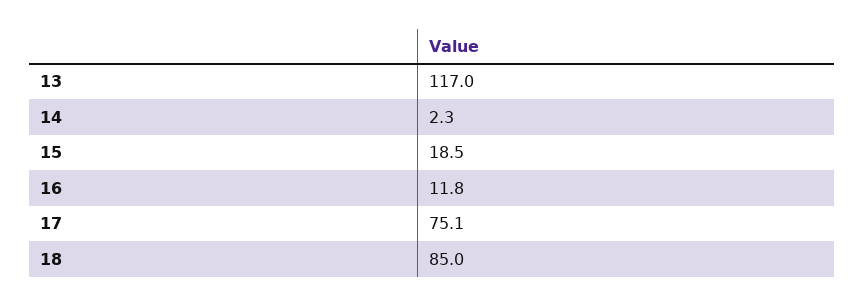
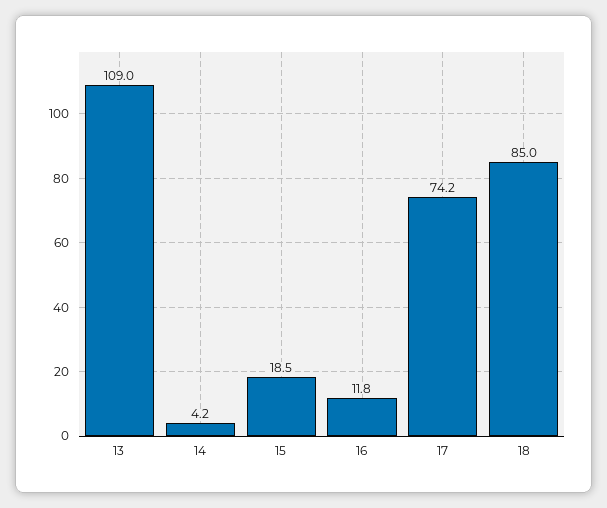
  {
-   "13": 117,
+   "13": 109,
-   "14": 2.3,
+   "14": 4.2,
    "15": 18.5,
    "16": 11.8,
-   "17": 75.1,
+   "17": 74.2,
    "18": 85
  }

